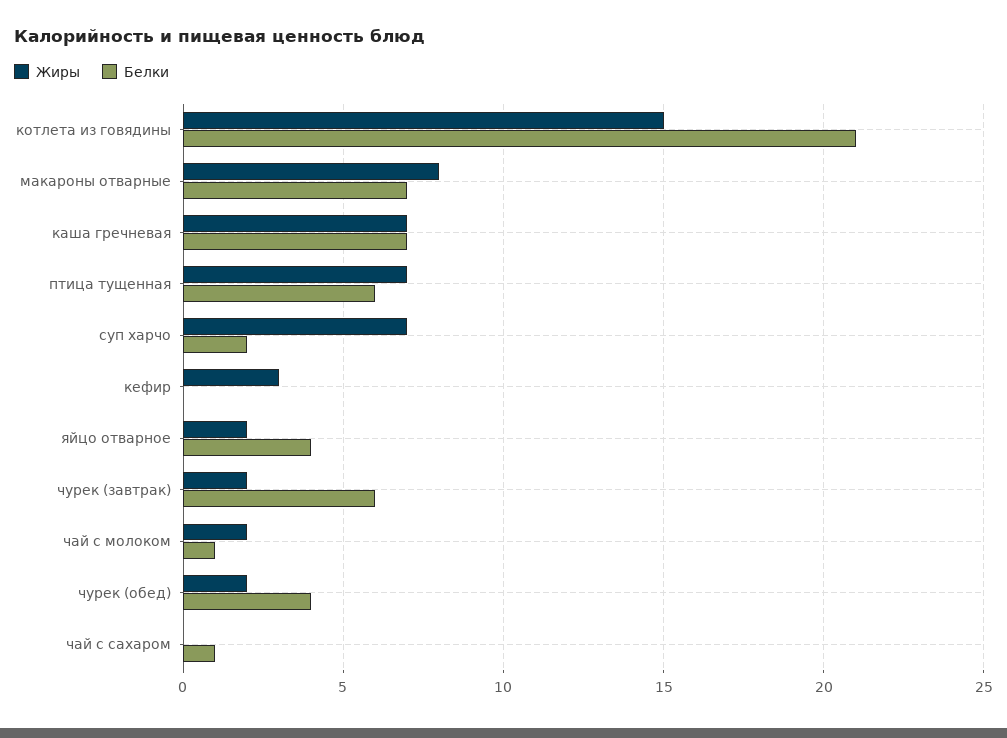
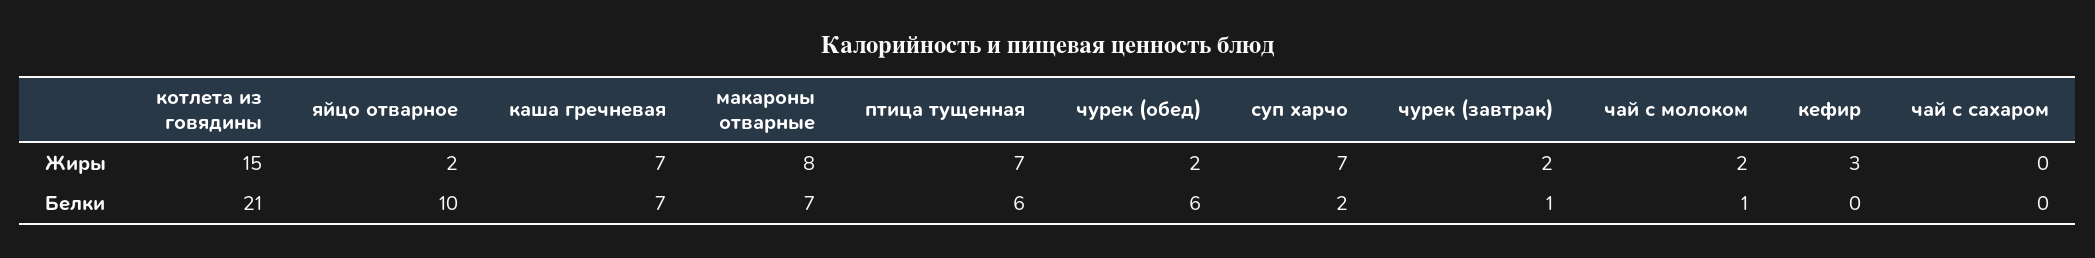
  {
    "Жиры": {
      "котлета из говядины": 15,
      "макароны отварные": 8,
      "каша гречневая": 7,
      "птица тущенная": 7,
      "суп харчо": 7,
      "кефир": 3,
      "яйцо отварное": 2,
      "чурек (завтрак)": 2,
      "чай с молоком": 2,
      "чурек (обед)": 2,
      "чай с сахаром": 0
    },
    "Белки": {
      "котлета из говядины": 21,
      "макароны отварные": 7,
      "каша гречневая": 7,
      "птица тущенная": 6,
      "суп харчо": 2,
      "кефир": 0,
-     "яйцо отварное": 4,
+     "яйцо отварное": 10,
-     "чурек (завтрак)": 6,
+     "чурек (завтрак)": 1,
      "чай с молоком": 1,
-     "чурек (обед)": 4,
+     "чурек (обед)": 6,
-     "чай с сахаром": 1
+     "чай с сахаром": 0
    }
  }

